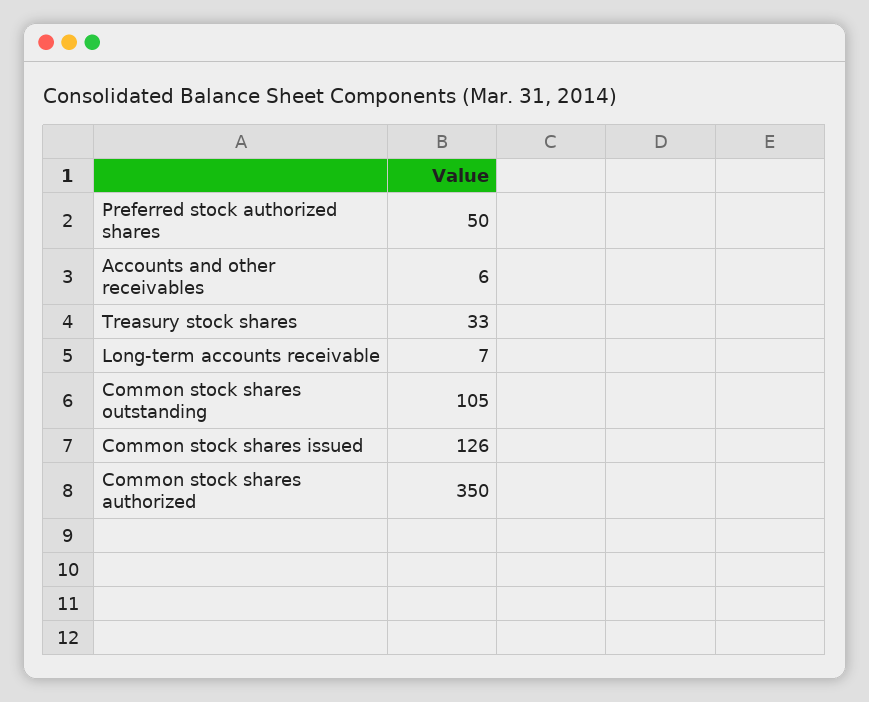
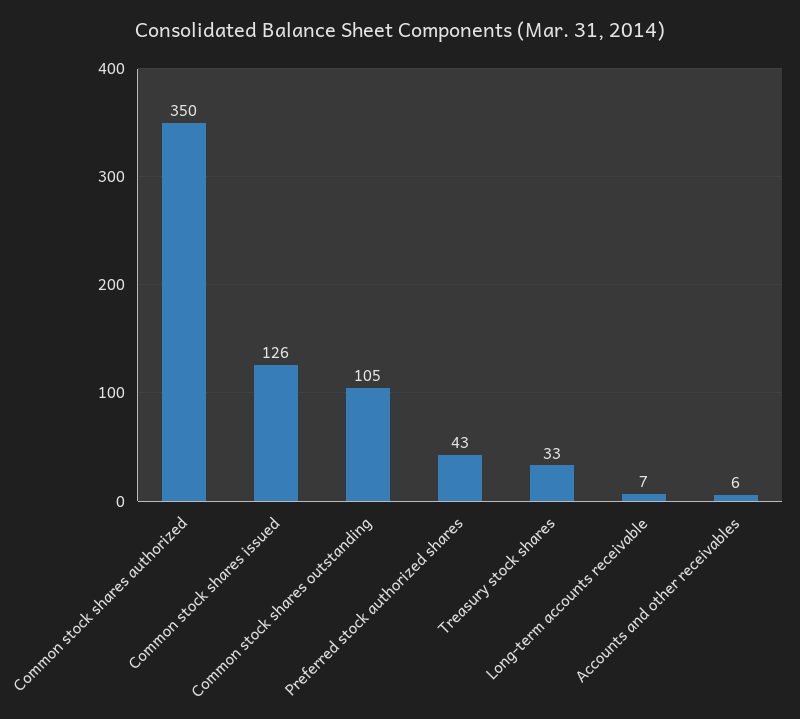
  {
-   "Preferred stock authorized shares": 50,
+   "Preferred stock authorized shares": 43,
    "Accounts and other receivables": 6,
    "Treasury stock shares": 33,
    "Long-term accounts receivable": 7,
    "Common stock shares outstanding": 105,
    "Common stock shares issued": 126,
    "Common stock shares authorized": 350
  }

